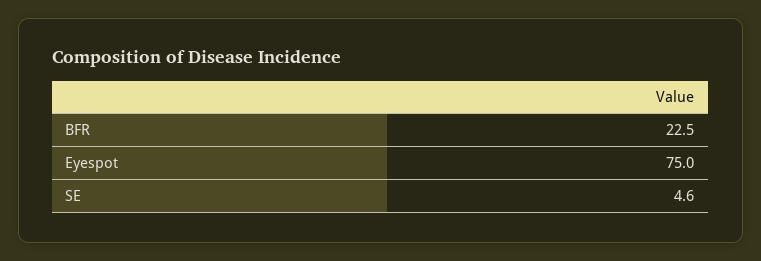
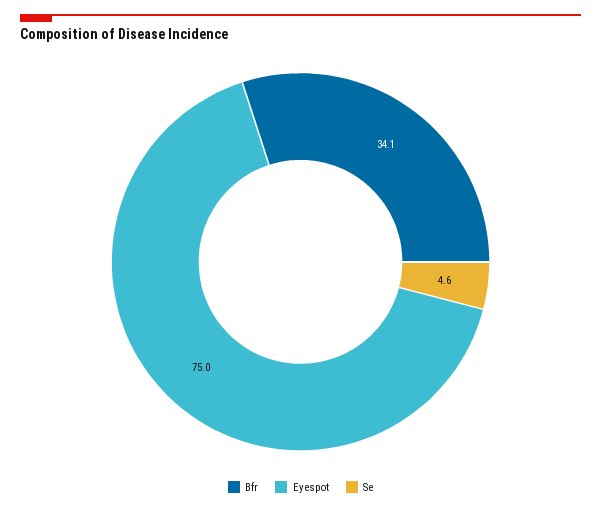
  {
-   "BFR": 22.5,
+   "BFR": 34.1,
    "Eyespot": 75,
    "SE": 4.6
  }

